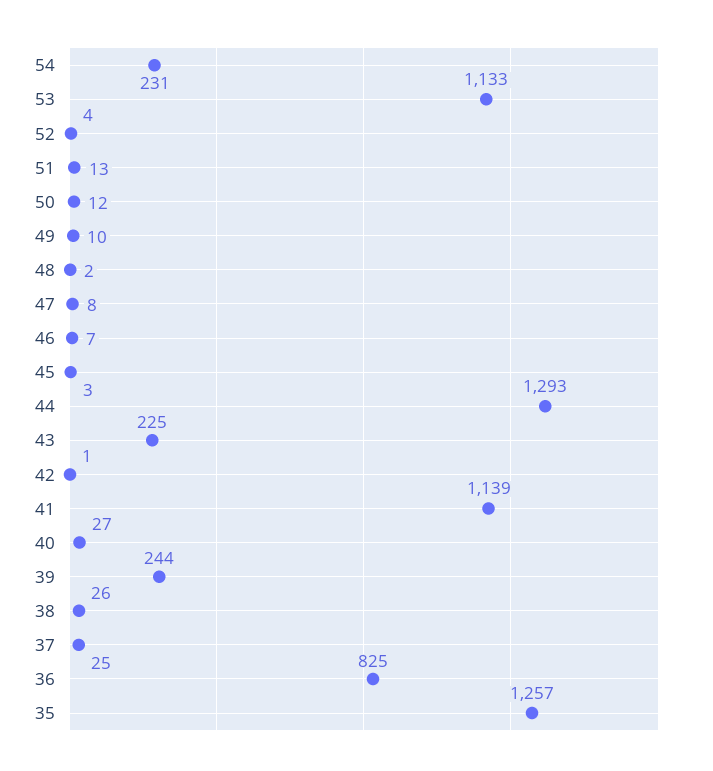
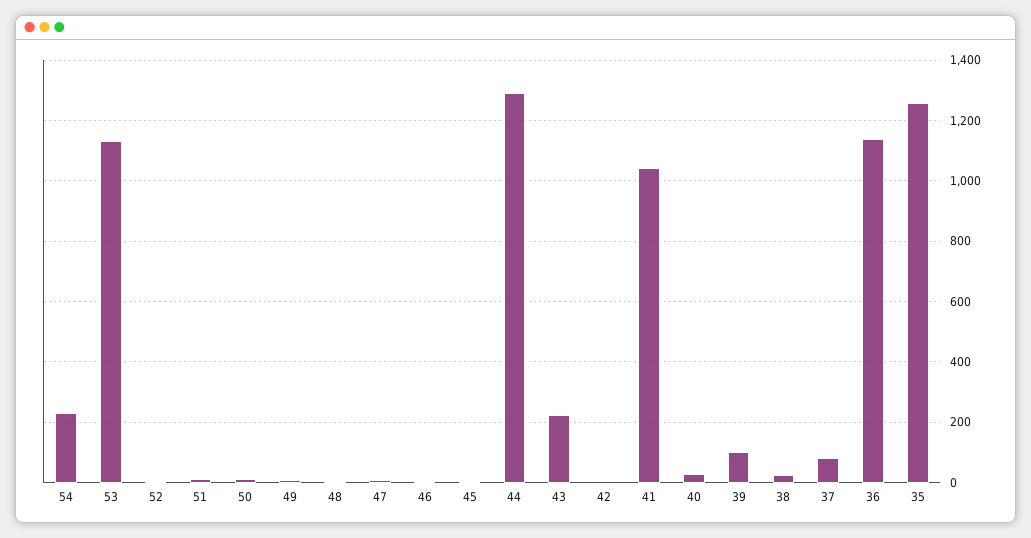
  {
    "54": 231,
    "53": 1133,
    "52": 4,
    "51": 13,
    "50": 12,
    "49": 10,
    "48": 2,
    "47": 8,
    "46": 7,
    "45": 3,
    "44": 1293,
    "43": 225,
    "42": 1,
-   "41": 1139,
+   "41": 1040,
    "40": 27,
-   "39": 244,
+   "39": 100,
    "38": 26,
-   "37": 25,
+   "37": 80,
-   "36": 825,
+   "36": 1140,
    "35": 1257
  }

